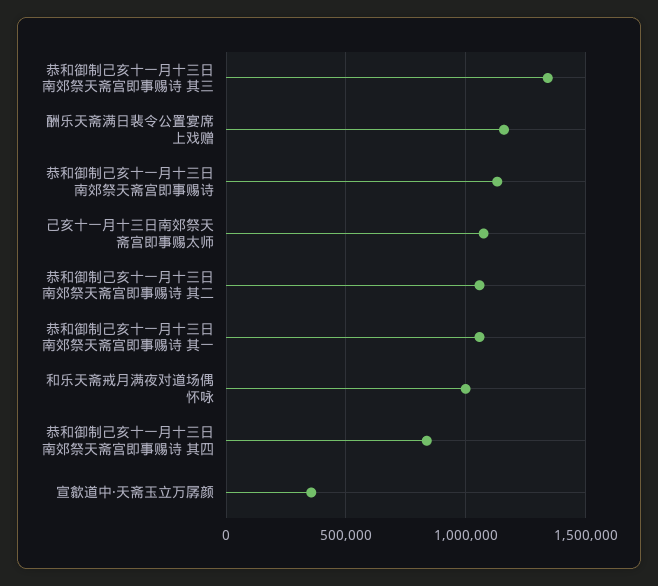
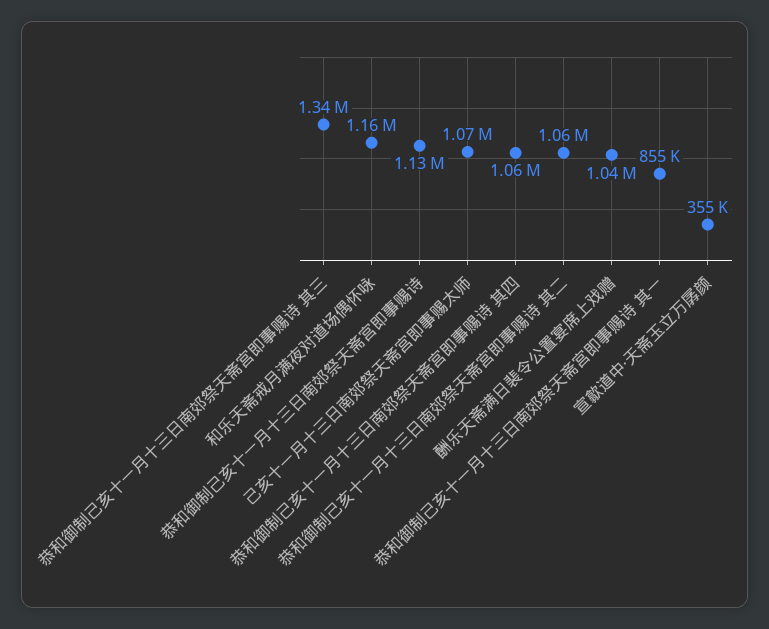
  {
    "恭和御制己亥十一月十三日南郊祭天斋宫即事赐诗 其三": 1340000,
-   "酬乐天斋满日裴令公置宴席上戏赠": 1150000,
+   "酬乐天斋满日裴令公置宴席上戏赠": 1040000,
    "恭和御制己亥十一月十三日南郊祭天斋宫即事赐诗": 1130000,
    "己亥十一月十三日南郊祭天斋宫即事赐太师": 1070000,
    "恭和御制己亥十一月十三日南郊祭天斋宫即事赐诗 其二": 1060000,
-   "恭和御制己亥十一月十三日南郊祭天斋宫即事赐诗 其一": 1050000,
+   "恭和御制己亥十一月十三日南郊祭天斋宫即事赐诗 其一": 855000,
-   "和乐天斋戒月满夜对道场偶怀咏": 1000000,
+   "和乐天斋戒月满夜对道场偶怀咏": 1160000,
-   "恭和御制己亥十一月十三日南郊祭天斋宫即事赐诗 其四": 850000,
+   "恭和御制己亥十一月十三日南郊祭天斋宫即事赐诗 其四": 1060000,
    "宣歙道中·天斋玉立万孱颜": 355000
  }

